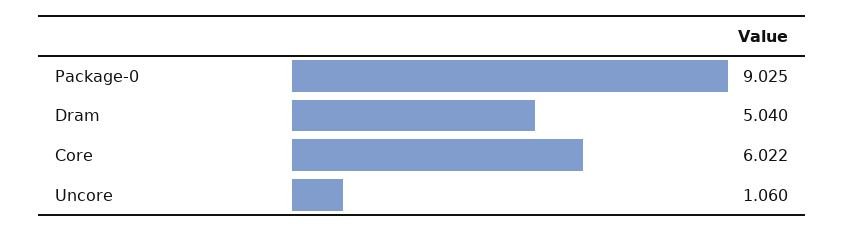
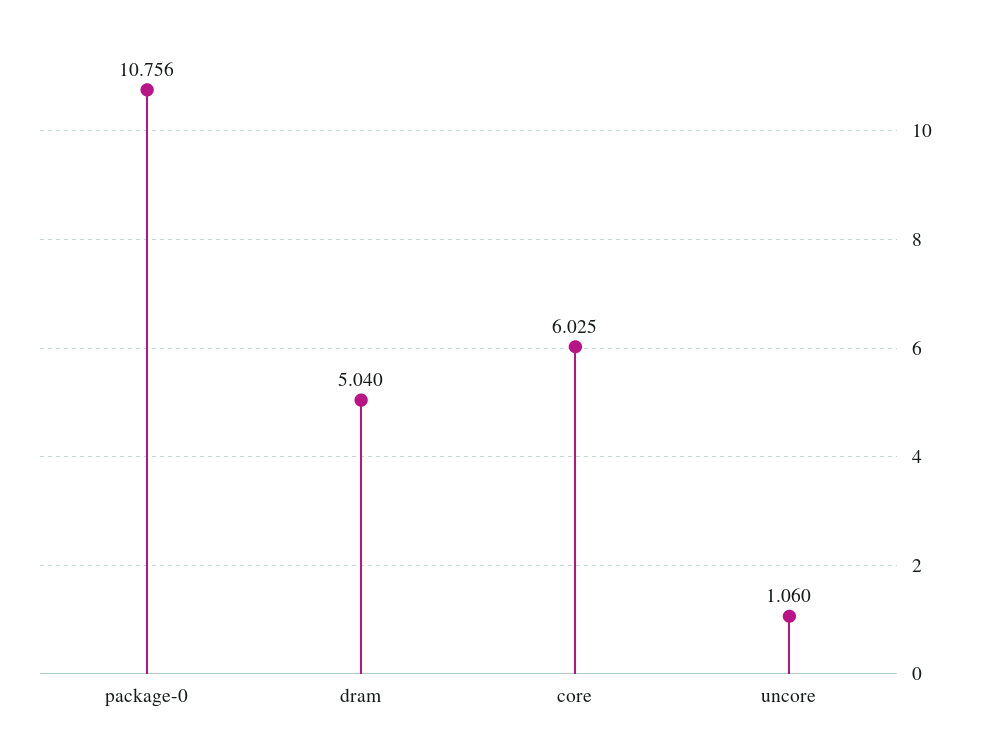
  {
-   "Package-0": 9.025,
+   "Package-0": 10.756,
    "Dram": 5.04,
-   "Core": 6.022,
+   "Core": 6.025,
    "Uncore": 1.06
  }

